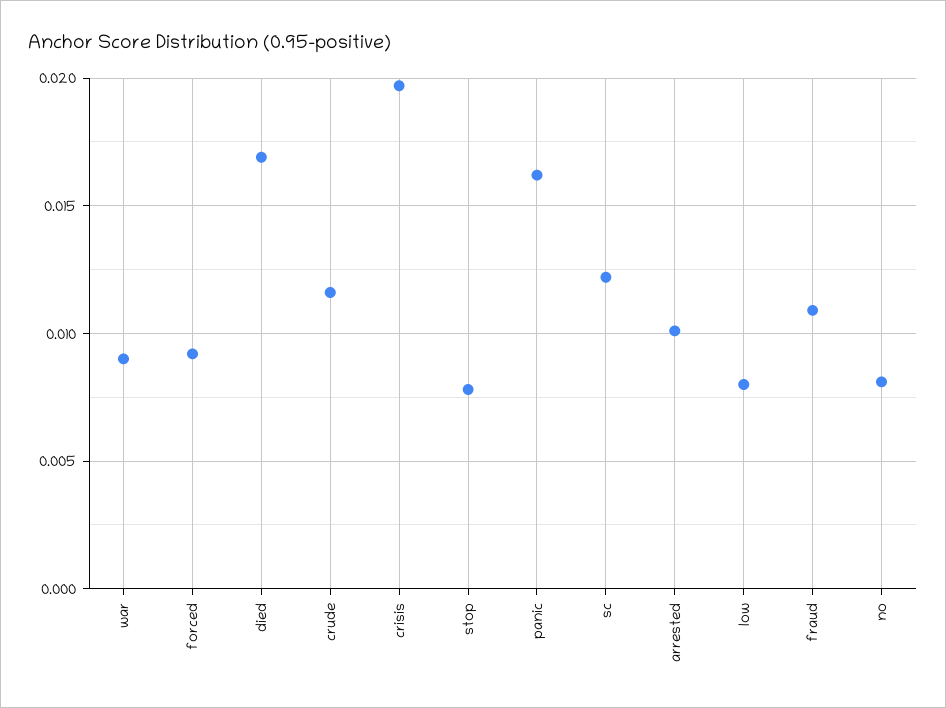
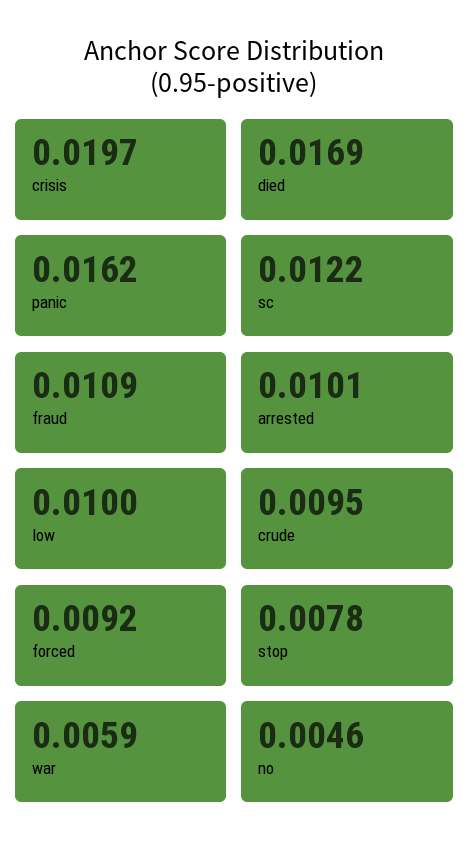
  {
-   "war": 0.009,
+   "war": 0.0059,
    "forced": 0.0092,
    "died": 0.0169,
-   "crude": 0.0115,
+   "crude": 0.0095,
    "crisis": 0.0197,
    "stop": 0.0078,
    "panic": 0.0162,
    "sc": 0.0122,
    "arrested": 0.0101,
-   "low": 0.008,
+   "low": 0.01,
    "fraud": 0.0109,
-   "no": 0.008
+   "no": 0.0046
  }

